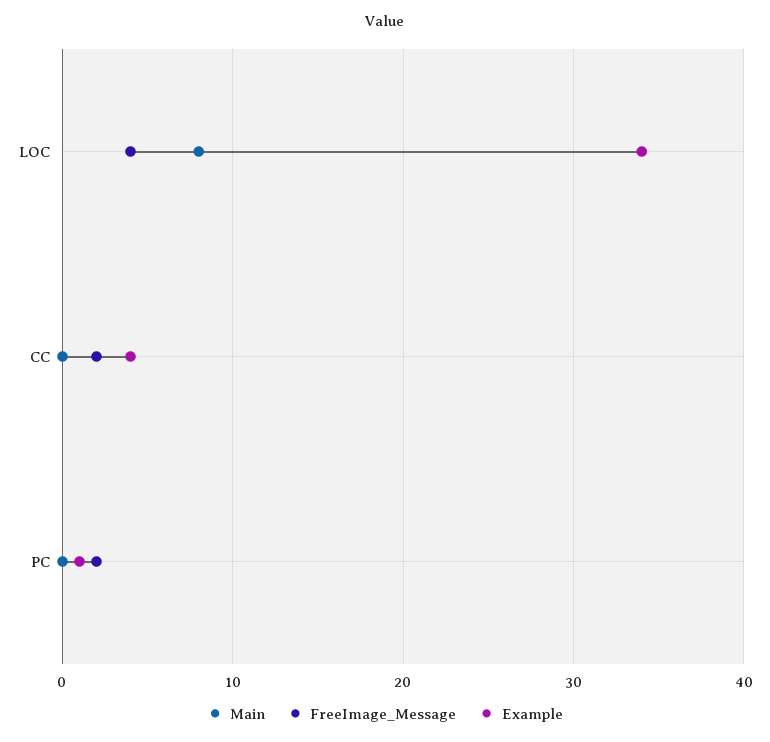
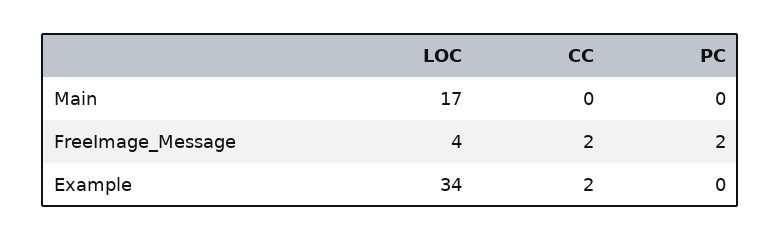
  {
    "Main": {
-     "LOC": 8,
+     "LOC": 17,
      "CC": 0,
      "PC": 0
    },
    "FreeImage_Message": {
      "LOC": 4,
      "CC": 2,
      "PC": 2
    },
    "Example": {
      "LOC": 34,
-     "CC": 4,
+     "CC": 2,
-     "PC": 1
+     "PC": 0
    }
  }

